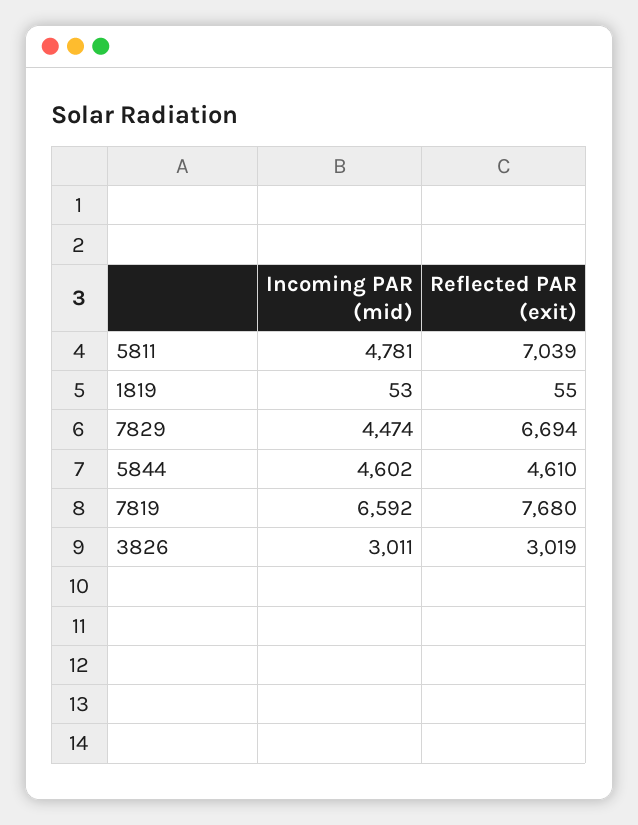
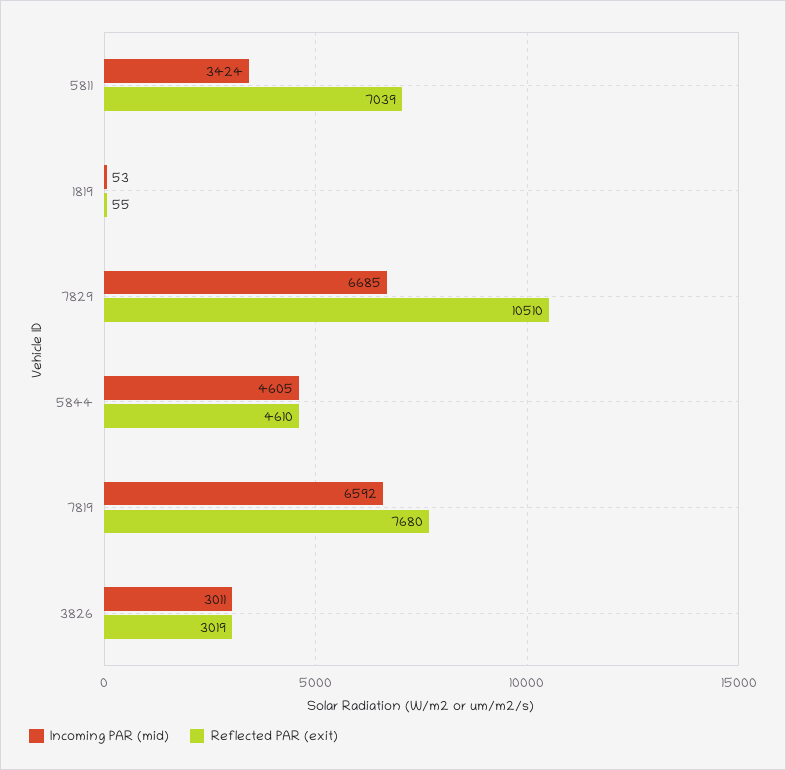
  {
    "Incoming PAR (mid)": {
-     "5811": 4781,
+     "5811": 3424,
      "1819": 53,
-     "7829": 4474,
+     "7829": 6685,
-     "5844": 4602,
+     "5844": 4605,
      "7819": 6592,
      "3826": 3011
    },
    "Reflected PAR (exit)": {
      "5811": 7039,
      "1819": 55,
-     "7829": 6694,
+     "7829": 10510,
      "5844": 4610,
      "7819": 7680,
      "3826": 3019
    }
  }

